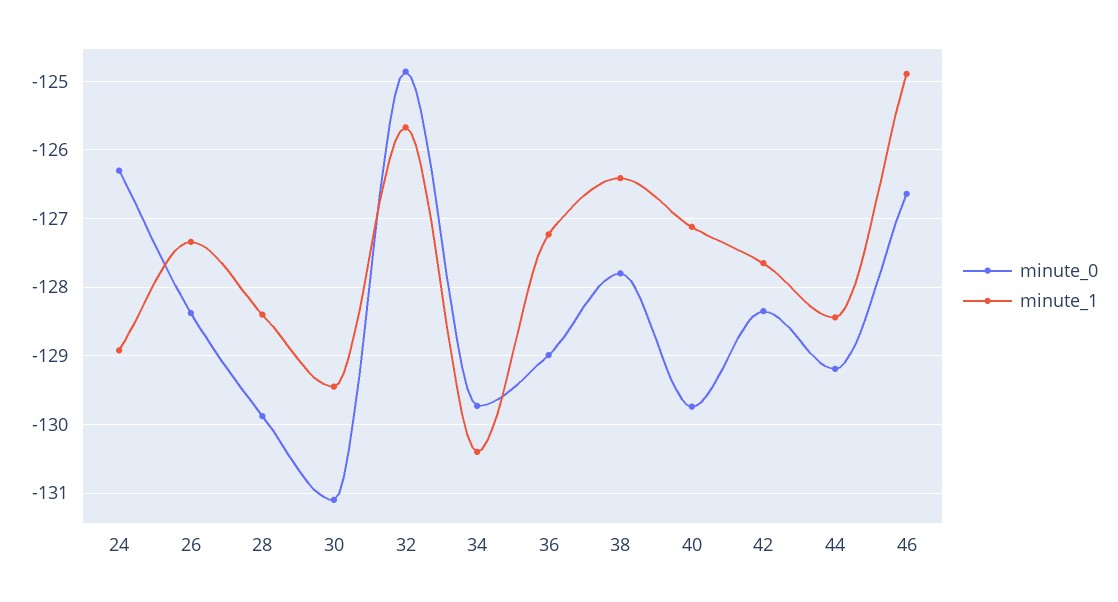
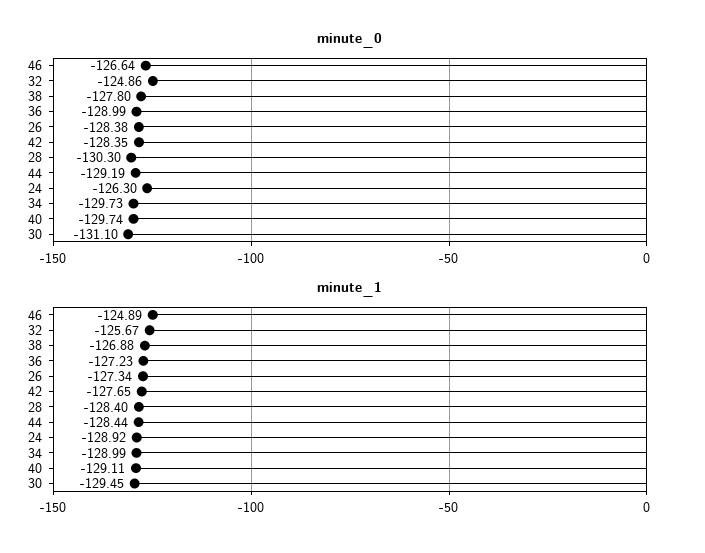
  {
    "minute_0": {
      "24": -126.3,
      "26": -128.38,
-     "28": -129.9,
+     "28": -130.3,
      "30": -131.1,
      "32": -124.86,
      "34": -129.73,
      "36": -128.99,
      "38": -127.8,
      "40": -129.74,
      "42": -128.35,
      "44": -129.19,
      "46": -126.64
    },
    "minute_1": {
      "24": -128.92,
      "26": -127.34,
      "28": -128.4,
      "30": -129.45,
      "32": -125.67,
-     "34": -130.4,
+     "34": -128.99,
      "36": -127.23,
-     "38": -126.4,
+     "38": -126.88,
-     "40": -127.1,
+     "40": -129.11,
      "42": -127.65,
      "44": -128.44,
      "46": -124.89
    }
  }

